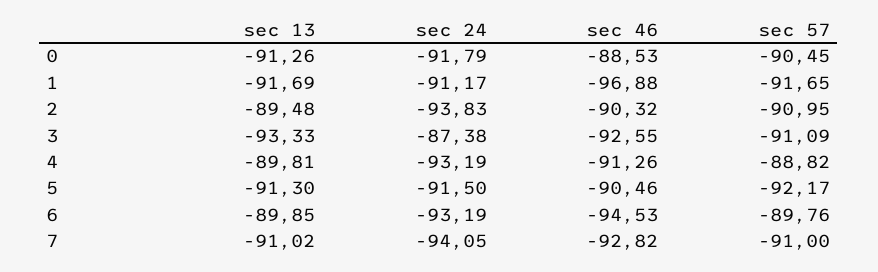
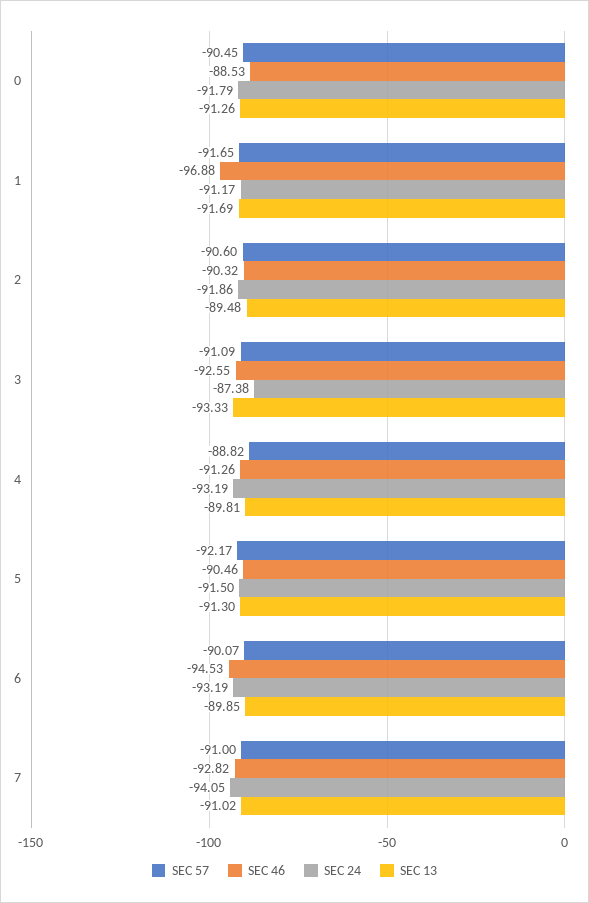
  {
    "sec 13": {
      "0": -91.26,
      "1": -91.69,
      "2": -89.48,
      "3": -93.33,
      "4": -89.81,
      "5": -91.3,
      "6": -89.85,
      "7": -91.02
    },
    "sec 24": {
      "0": -91.79,
      "1": -91.17,
-     "2": -93.83,
+     "2": -91.86,
      "3": -87.38,
      "4": -93.19,
      "5": -91.5,
      "6": -93.19,
      "7": -94.05
    },
    "sec 46": {
      "0": -88.53,
      "1": -96.88,
      "2": -90.32,
      "3": -92.55,
      "4": -91.26,
      "5": -90.46,
      "6": -94.53,
      "7": -92.82
    },
    "sec 57": {
      "0": -90.45,
      "1": -91.65,
-     "2": -90.95,
+     "2": -90.6,
      "3": -91.09,
      "4": -88.82,
      "5": -92.17,
-     "6": -89.76,
+     "6": -90.07,
      "7": -91
    }
  }

